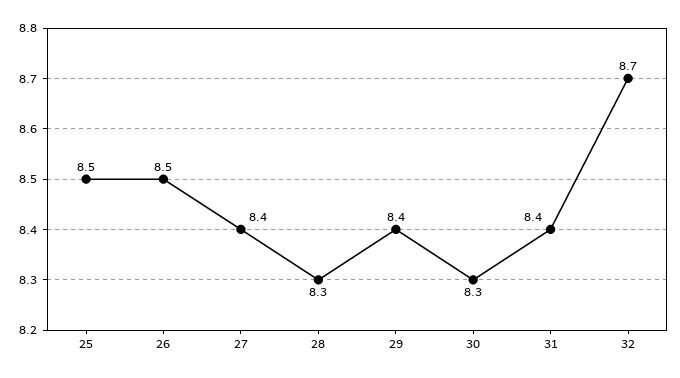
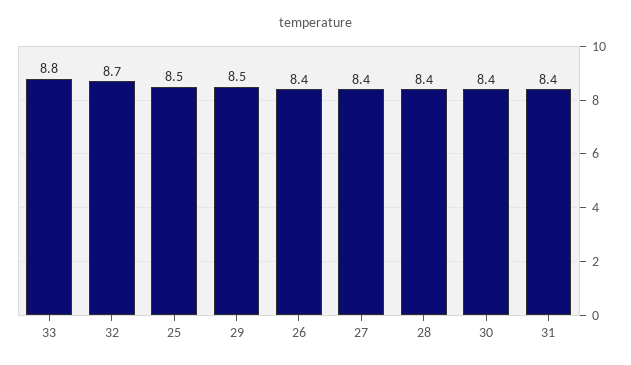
  {
    "25": 8.5,
-   "26": 8.5,
+   "26": 8.4,
    "27": 8.4,
-   "28": 8.3,
+   "28": 8.4,
-   "29": 8.4,
+   "29": 8.5,
-   "30": 8.3,
+   "30": 8.4,
    "31": 8.4,
-   "32": 8.7
+   "32": 8.7,
+   "33": 8.8
  }

